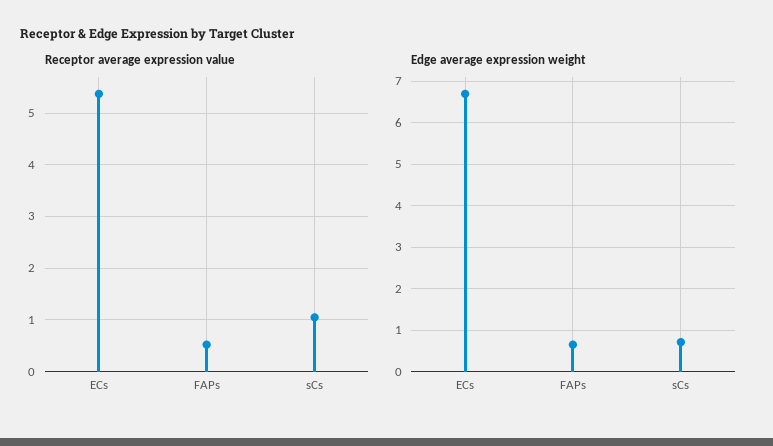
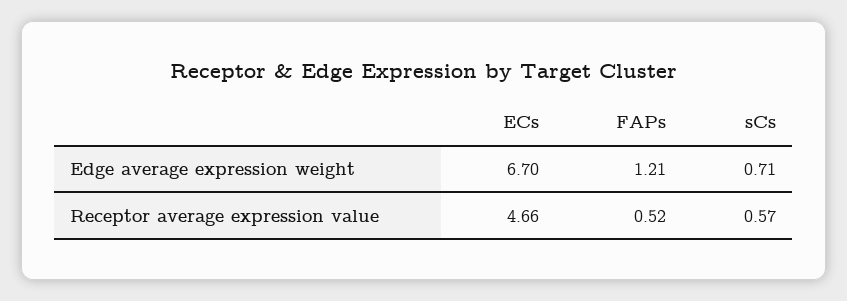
  {
    "Receptor average expression value": {
-     "ECs": 5.4,
+     "ECs": 4.66,
      "FAPs": 0.52,
-     "sCs": 1
+     "sCs": 0.57
    },
    "Edge average expression weight": {
      "ECs": 6.7,
-     "FAPs": 0.6,
+     "FAPs": 1.21,
      "sCs": 0.71
    }
  }

